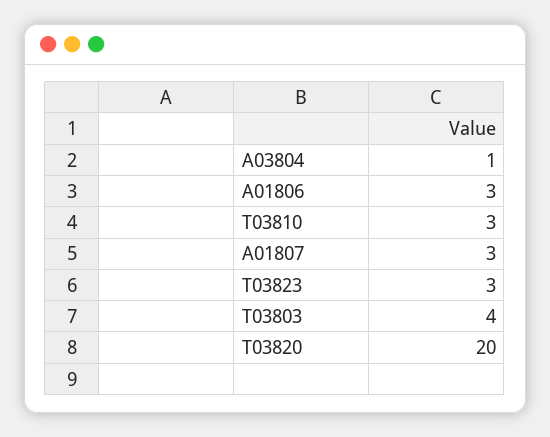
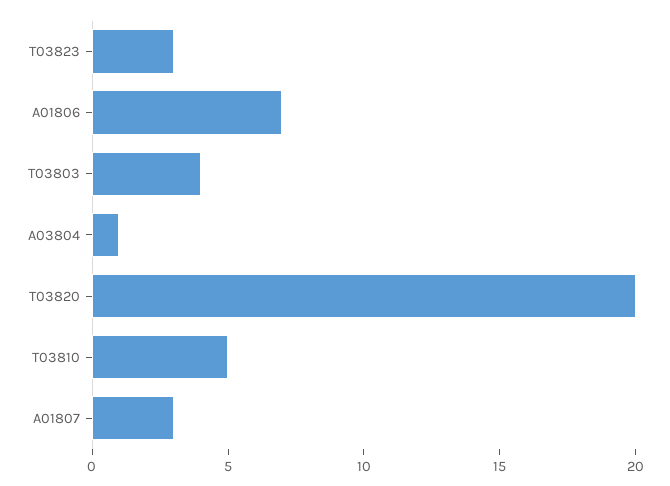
  {
    "A03804": 1,
-   "A01806": 3,
+   "A01806": 7,
-   "T03810": 3,
+   "T03810": 5,
    "A01807": 3,
    "T03823": 3,
    "T03803": 4,
    "T03820": 20
  }

